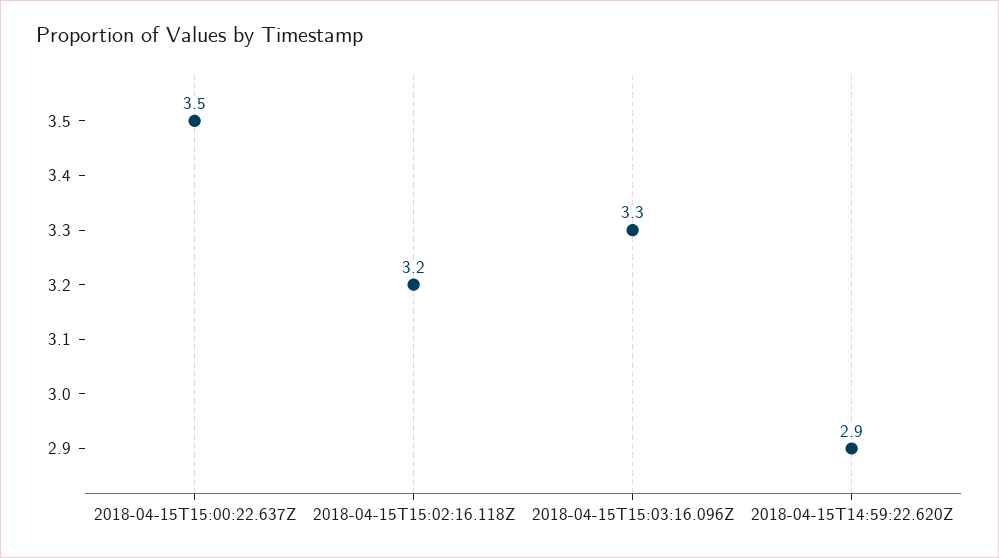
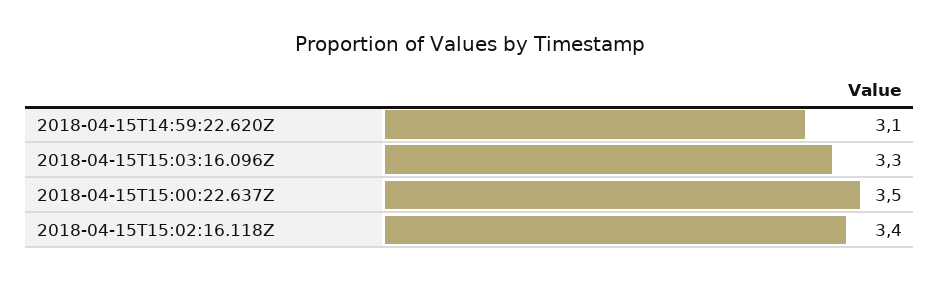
  {
    "2018-04-15T15:00:22.637Z": 3.5,
-   "2018-04-15T15:02:16.118Z": 3.2,
+   "2018-04-15T15:02:16.118Z": 3.4,
    "2018-04-15T15:03:16.096Z": 3.3,
-   "2018-04-15T14:59:22.620Z": 2.9
+   "2018-04-15T14:59:22.620Z": 3.1
  }

